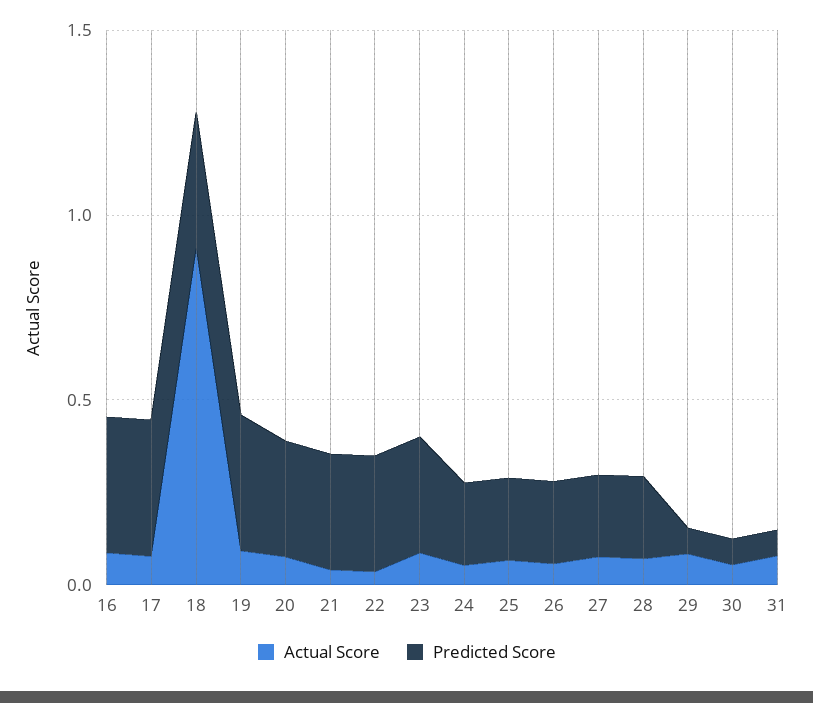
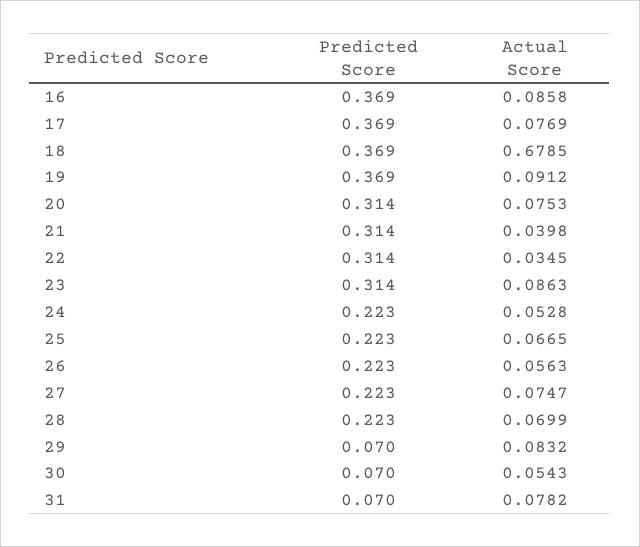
  {
    "Actual Score": {
      "16": 0.0858,
      "17": 0.0769,
-     "18": 0.9,
+     "18": 0.6785,
      "19": 0.0912,
      "20": 0.0753,
      "21": 0.0398,
      "22": 0.0345,
      "23": 0.0863,
      "24": 0.0528,
      "25": 0.0665,
      "26": 0.0563,
      "27": 0.0747,
      "28": 0.0699,
      "29": 0.0832,
      "30": 0.0543,
      "31": 0.0782
    },
    "Predicted Score": {
      "16": 0.369,
      "17": 0.369,
      "18": 0.369,
      "19": 0.369,
      "20": 0.314,
      "21": 0.314,
      "22": 0.314,
      "23": 0.314,
      "24": 0.223,
      "25": 0.223,
      "26": 0.223,
      "27": 0.223,
      "28": 0.223,
      "29": 0.07,
      "30": 0.07,
      "31": 0.07
    }
  }

